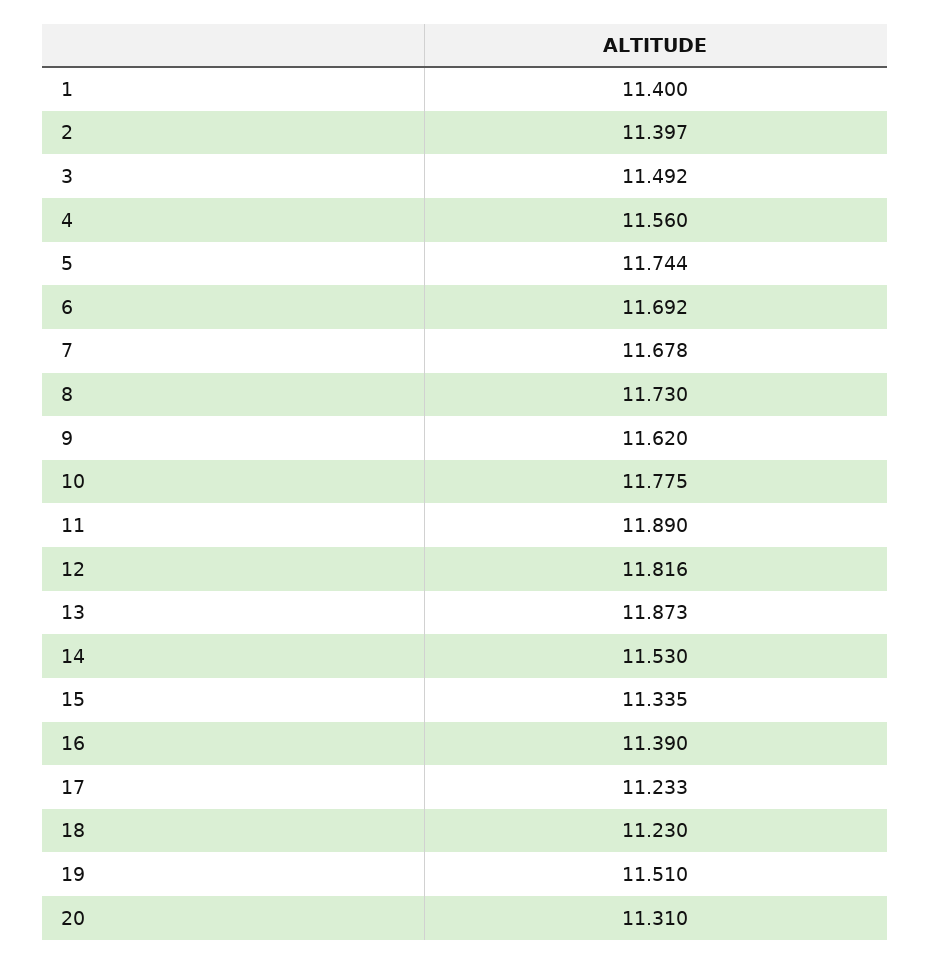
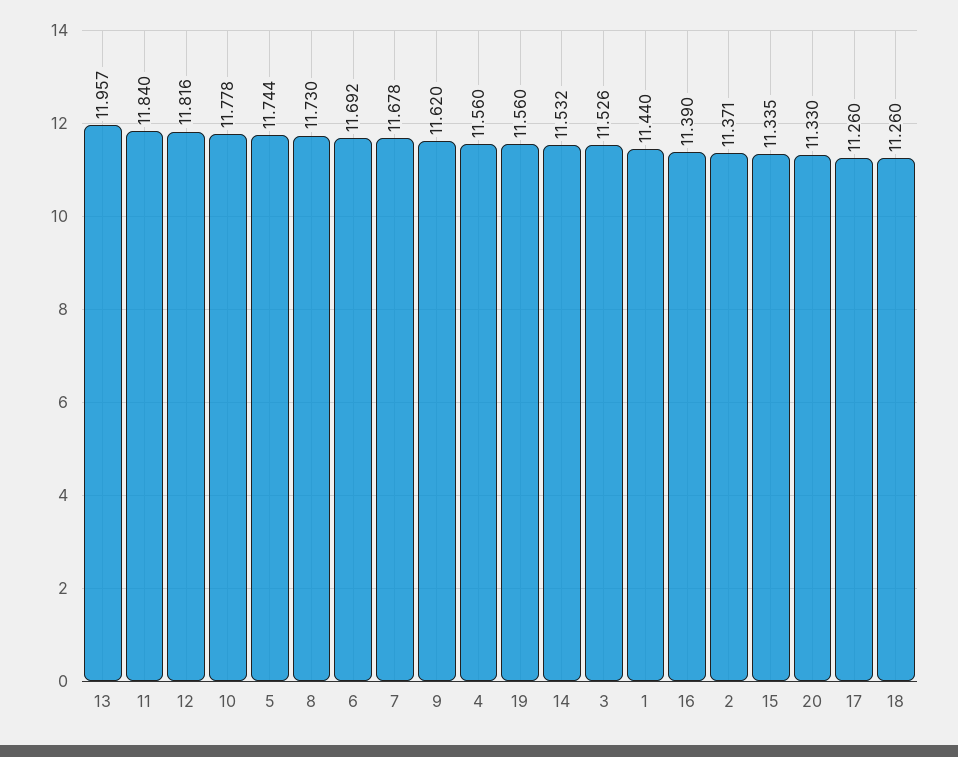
  {
-   "1": 11.4,
+   "1": 11.44,
-   "2": 11.397,
+   "2": 11.371,
-   "3": 11.492,
+   "3": 11.526,
    "4": 11.56,
    "5": 11.744,
    "6": 11.692,
    "7": 11.678,
    "8": 11.73,
    "9": 11.62,
-   "10": 11.775,
+   "10": 11.778,
-   "11": 11.89,
+   "11": 11.84,
    "12": 11.816,
-   "13": 11.873,
+   "13": 11.957,
-   "14": 11.53,
+   "14": 11.532,
    "15": 11.335,
    "16": 11.39,
-   "17": 11.233,
+   "17": 11.26,
-   "18": 11.23,
+   "18": 11.26,
-   "19": 11.51,
+   "19": 11.56,
-   "20": 11.31
+   "20": 11.33
  }

